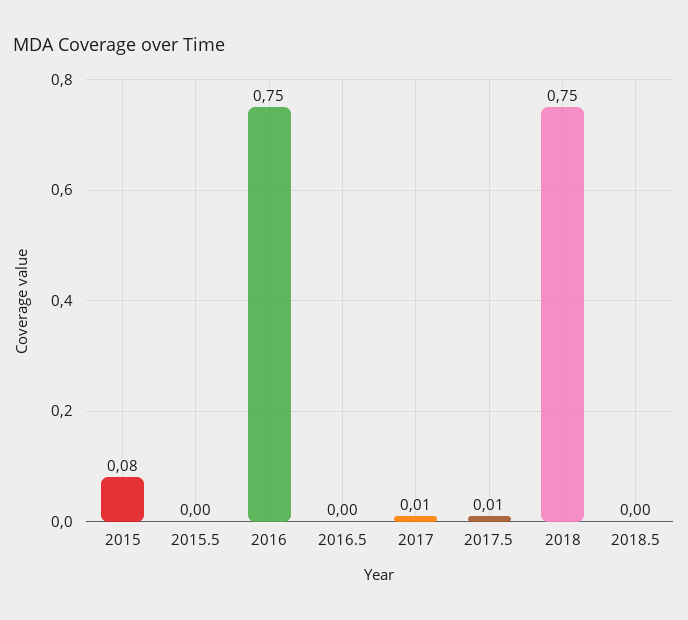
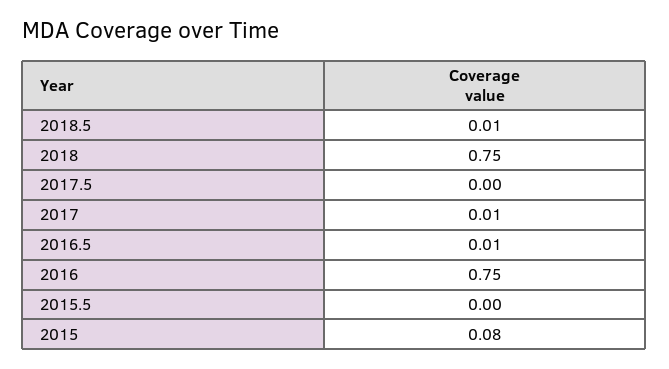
  {
    "2015": 0.08,
    "2015.5": 0,
    "2016": 0.75,
-   "2016.5": 0,
+   "2016.5": 0.01,
    "2017": 0.01,
-   "2017.5": 0.01,
+   "2017.5": 0,
    "2018": 0.75,
-   "2018.5": 0
+   "2018.5": 0.01
  }

